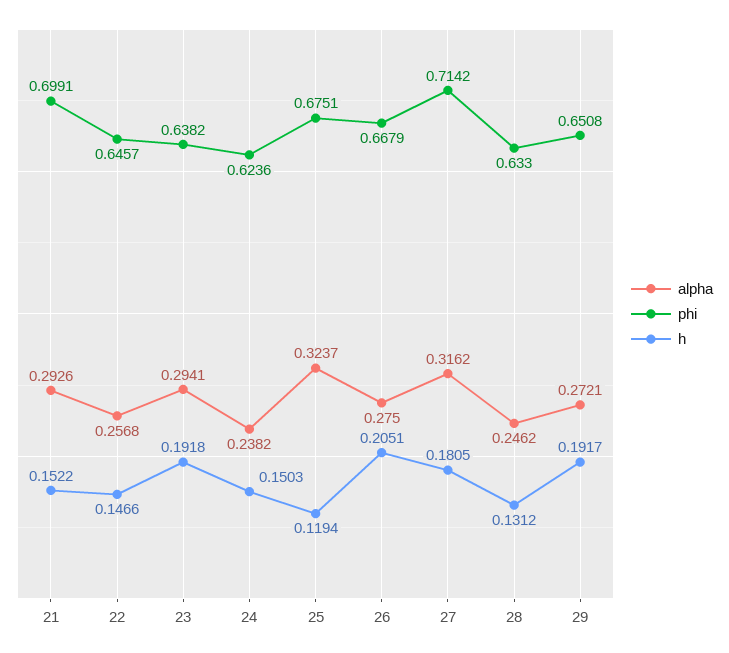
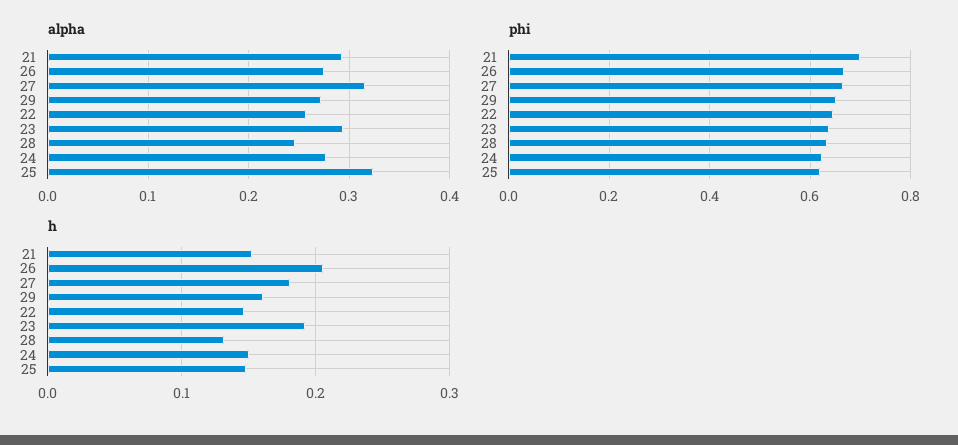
  {
    "alpha": {
      "21": 0.2926,
      "22": 0.2568,
      "23": 0.2941,
-     "24": 0.2382,
+     "24": 0.28,
      "25": 0.3237,
      "26": 0.275,
      "27": 0.3162,
      "28": 0.2462,
      "29": 0.2721
    },
    "phi": {
      "21": 0.6991,
      "22": 0.6457,
      "23": 0.6382,
      "24": 0.6236,
-     "25": 0.6751,
+     "25": 0.62,
      "26": 0.6679,
-     "27": 0.7142,
+     "27": 0.66,
      "28": 0.633,
      "29": 0.6508
    },
    "h": {
      "21": 0.1522,
      "22": 0.1466,
      "23": 0.1918,
      "24": 0.1503,
-     "25": 0.1194,
+     "25": 0.15,
      "26": 0.2051,
      "27": 0.1805,
      "28": 0.1312,
-     "29": 0.1917
+     "29": 0.16
    }
  }

